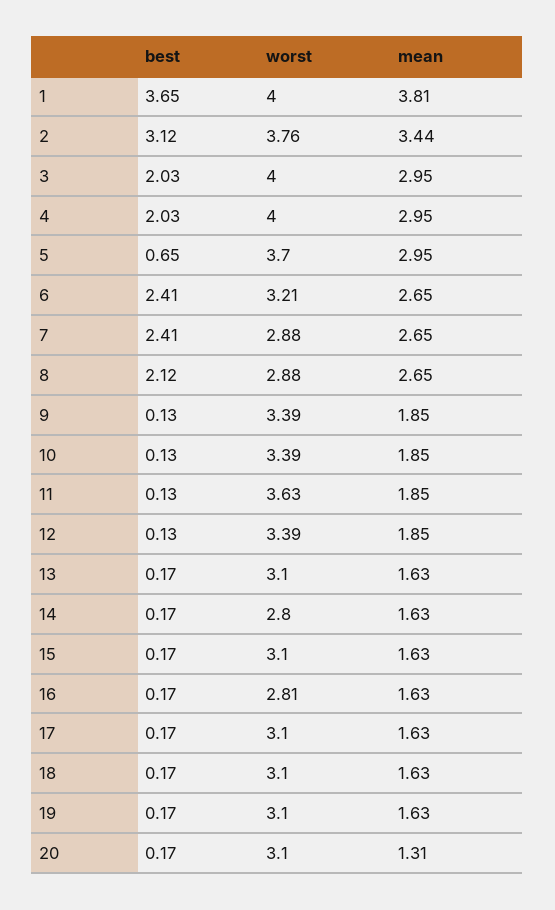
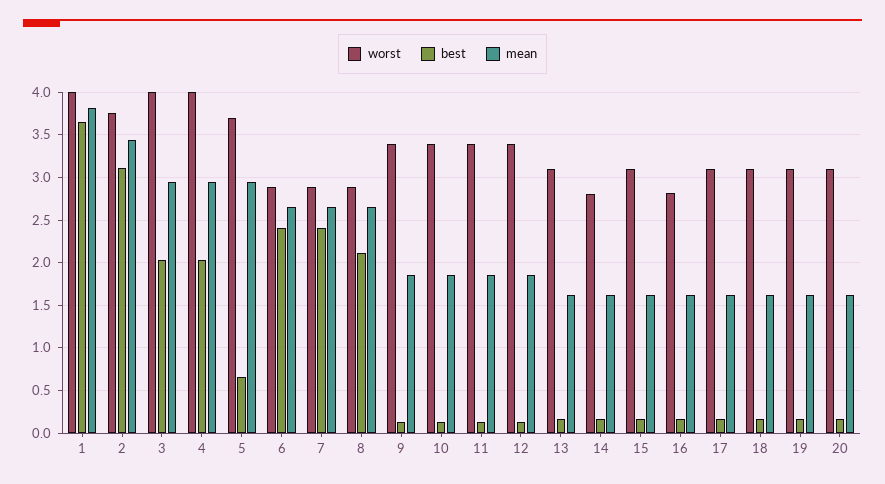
  {
    "best": {
      "1": 3.65,
      "2": 3.12,
      "3": 2.03,
      "4": 2.03,
      "5": 0.65,
      "6": 2.41,
      "7": 2.41,
      "8": 2.12,
      "9": 0.13,
      "10": 0.13,
      "11": 0.13,
      "12": 0.13,
      "13": 0.17,
      "14": 0.17,
      "15": 0.17,
      "16": 0.17,
      "17": 0.17,
      "18": 0.17,
      "19": 0.17,
      "20": 0.17
    },
    "worst": {
      "1": 4,
      "2": 3.76,
      "3": 4,
      "4": 4,
      "5": 3.7,
-     "6": 3.21,
+     "6": 2.9,
      "7": 2.88,
      "8": 2.88,
      "9": 3.39,
      "10": 3.39,
-     "11": 3.63,
+     "11": 3.4,
      "12": 3.39,
      "13": 3.1,
      "14": 2.8,
      "15": 3.1,
      "16": 2.81,
      "17": 3.1,
      "18": 3.1,
      "19": 3.1,
      "20": 3.1
    },
    "mean": {
      "1": 3.81,
      "2": 3.44,
      "3": 2.95,
      "4": 2.95,
      "5": 2.95,
      "6": 2.65,
      "7": 2.65,
      "8": 2.65,
      "9": 1.85,
      "10": 1.85,
      "11": 1.85,
      "12": 1.85,
      "13": 1.63,
      "14": 1.63,
      "15": 1.63,
      "16": 1.63,
      "17": 1.63,
      "18": 1.63,
      "19": 1.63,
-     "20": 1.31
+     "20": 1.6
    }
  }

